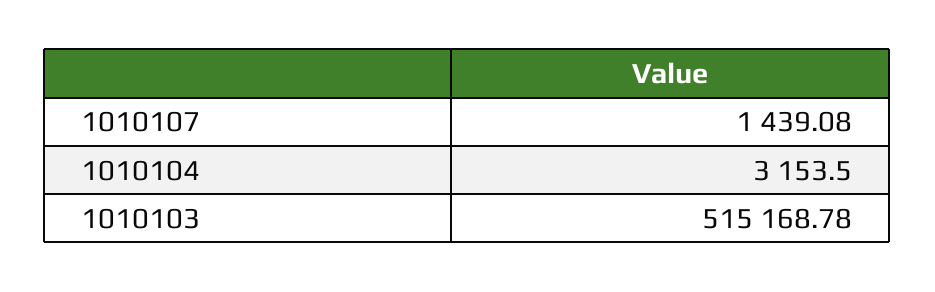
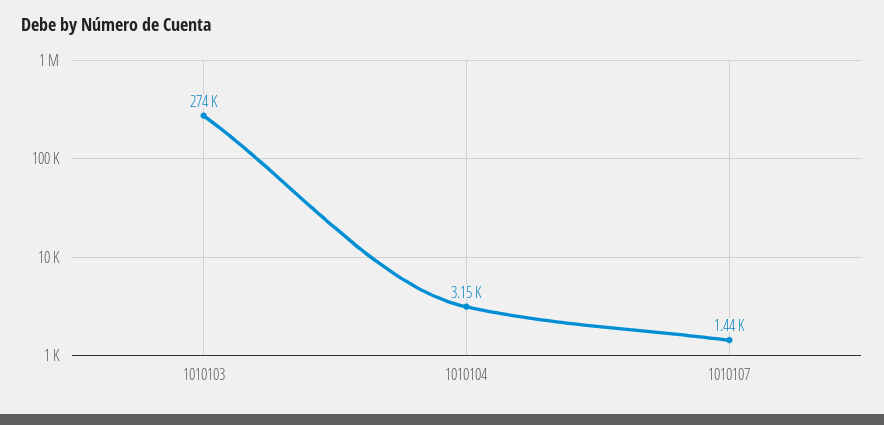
  {
    "1010107": 1439.08,
    "1010104": 3153.5,
-   "1010103": 515168.78
+   "1010103": 274000
  }

